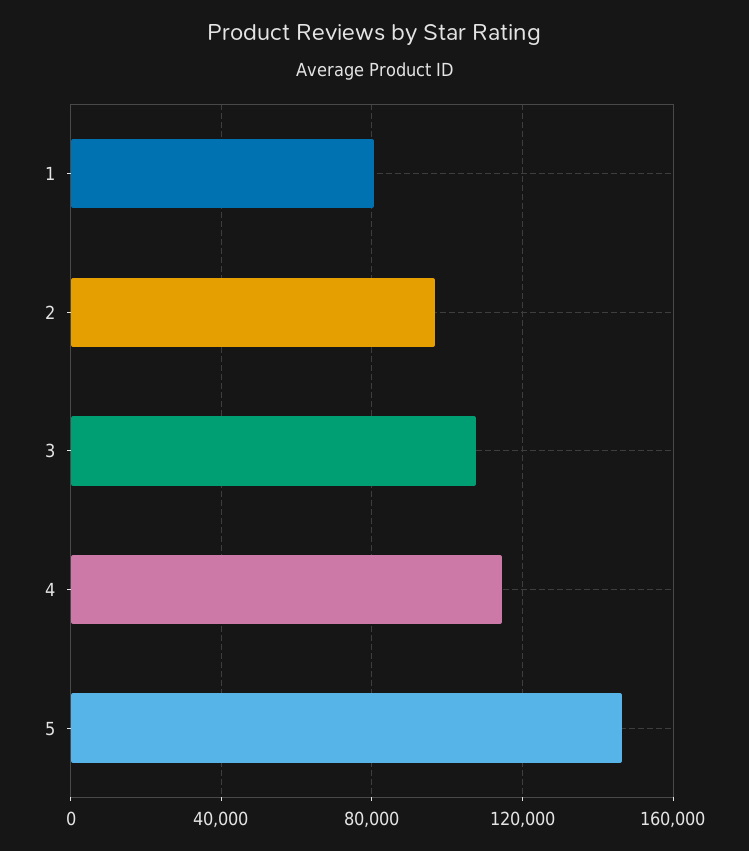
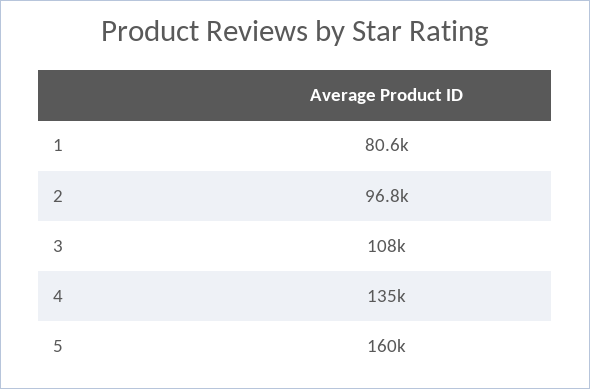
  {
    "1": 80600,
    "2": 96800,
    "3": 108000,
-   "4": 115000,
+   "4": 135000,
-   "5": 145000
+   "5": 160000
  }

